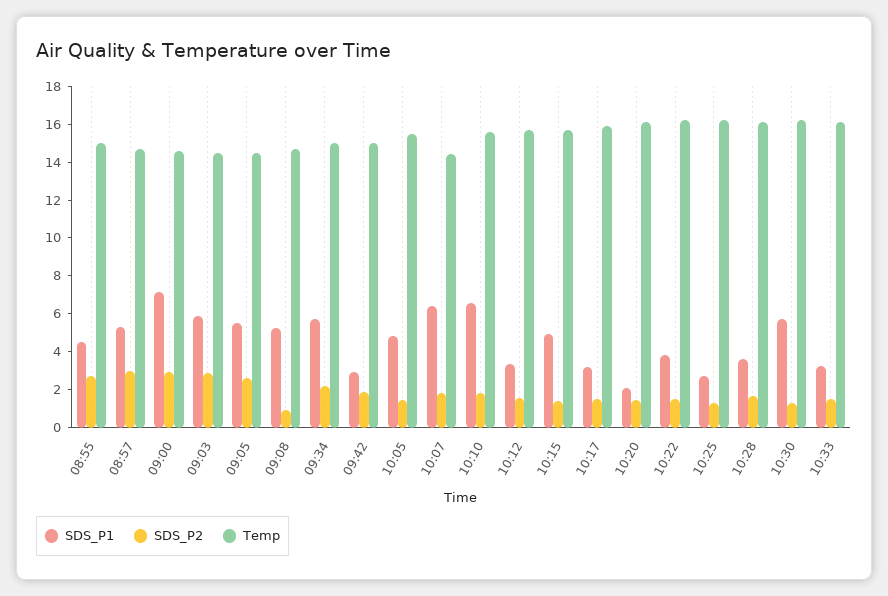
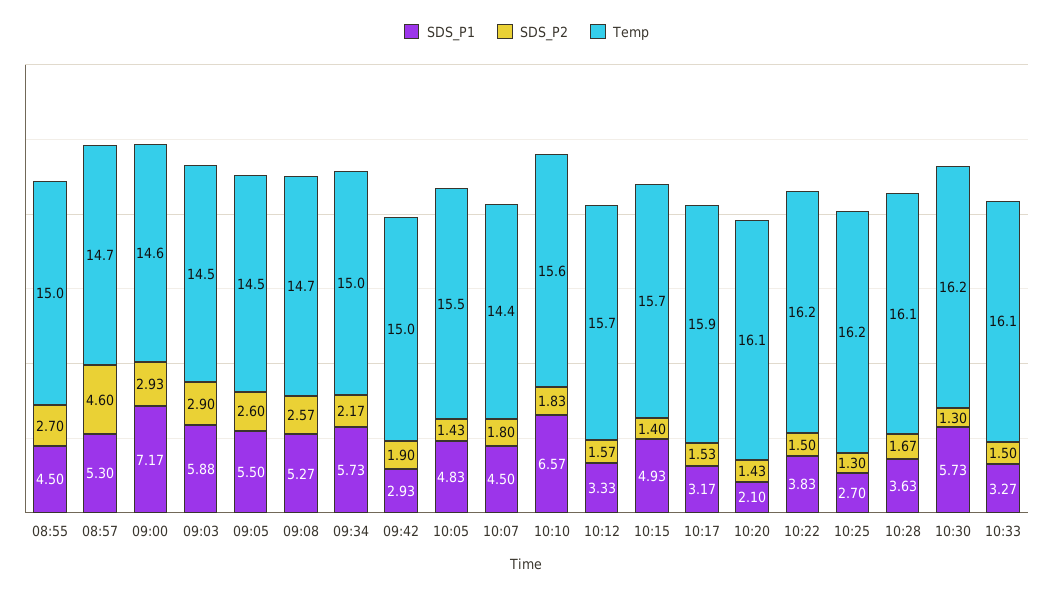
  {
    "SDS_P1": {
      "08:55": 4.5,
      "08:57": 5.3,
      "09:00": 7.17,
      "09:03": 5.88,
      "09:05": 5.5,
      "09:08": 5.27,
      "09:34": 5.73,
      "09:42": 2.93,
      "10:05": 4.83,
-     "10:07": 6.5,
+     "10:07": 4.5,
      "10:10": 6.57,
      "10:12": 3.33,
      "10:15": 4.93,
      "10:17": 3.17,
      "10:20": 2.1,
      "10:22": 3.83,
      "10:25": 2.7,
      "10:28": 3.63,
      "10:30": 5.73,
      "10:33": 3.27
    },
    "SDS_P2": {
      "08:55": 2.7,
-     "08:57": 3,
+     "08:57": 4.6,
      "09:00": 2.93,
      "09:03": 2.9,
      "09:05": 2.6,
-     "09:08": 1,
+     "09:08": 2.57,
      "09:34": 2.17,
      "09:42": 1.9,
      "10:05": 1.43,
      "10:07": 1.8,
      "10:10": 1.83,
      "10:12": 1.57,
      "10:15": 1.4,
      "10:17": 1.53,
      "10:20": 1.43,
      "10:22": 1.5,
      "10:25": 1.3,
      "10:28": 1.67,
      "10:30": 1.3,
      "10:33": 1.5
    },
    "Temp": {
      "08:55": 15,
      "08:57": 14.7,
      "09:00": 14.6,
      "09:03": 14.5,
      "09:05": 14.5,
      "09:08": 14.7,
      "09:34": 15,
      "09:42": 15,
      "10:05": 15.5,
      "10:07": 14.4,
      "10:10": 15.6,
      "10:12": 15.7,
      "10:15": 15.7,
      "10:17": 15.9,
      "10:20": 16.1,
      "10:22": 16.2,
      "10:25": 16.2,
      "10:28": 16.1,
      "10:30": 16.2,
      "10:33": 16.1
    }
  }

